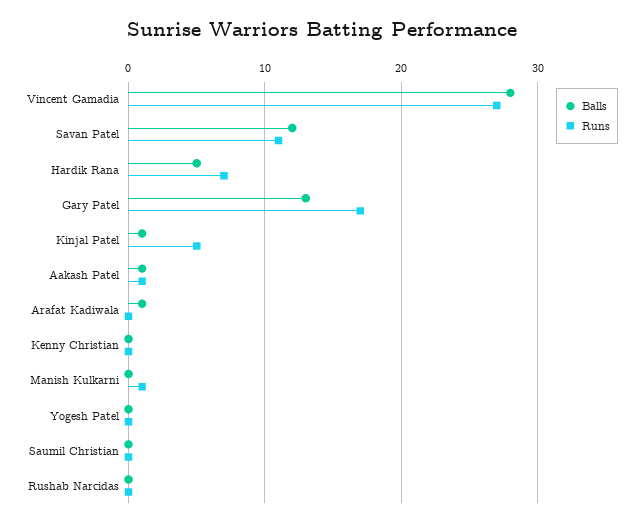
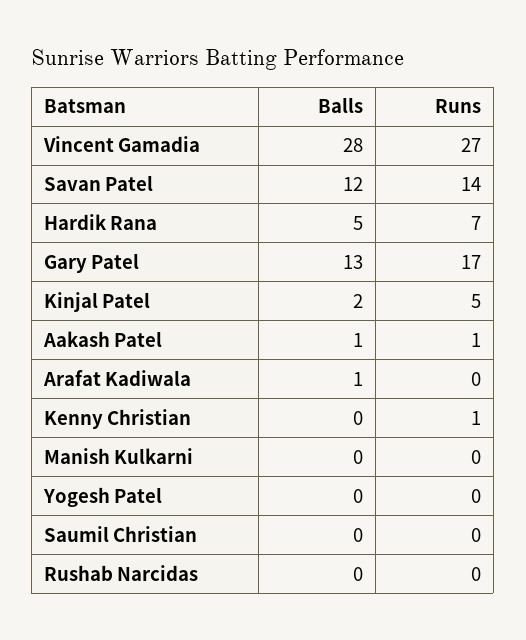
  {
    "Balls": {
      "Vincent Gamadia": 28,
      "Savan Patel": 12,
      "Hardik Rana": 5,
      "Gary Patel": 13,
-     "Kinjal Patel": 1,
+     "Kinjal Patel": 2,
      "Aakash Patel": 1,
      "Arafat Kadiwala": 1,
      "Kenny Christian": 0,
      "Manish Kulkarni": 0,
      "Yogesh Patel": 0,
      "Saumil Christian": 0,
      "Rushab Narcidas": 0
    },
    "Runs": {
      "Vincent Gamadia": 27,
-     "Savan Patel": 11,
+     "Savan Patel": 14,
      "Hardik Rana": 7,
      "Gary Patel": 17,
      "Kinjal Patel": 5,
      "Aakash Patel": 1,
      "Arafat Kadiwala": 0,
-     "Kenny Christian": 0,
+     "Kenny Christian": 1,
-     "Manish Kulkarni": 1,
+     "Manish Kulkarni": 0,
      "Yogesh Patel": 0,
      "Saumil Christian": 0,
      "Rushab Narcidas": 0
    }
  }

